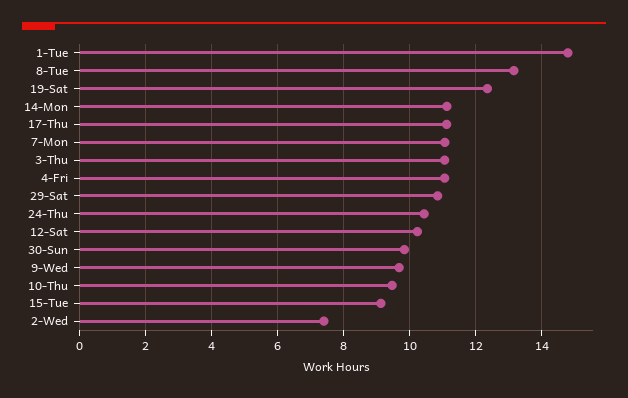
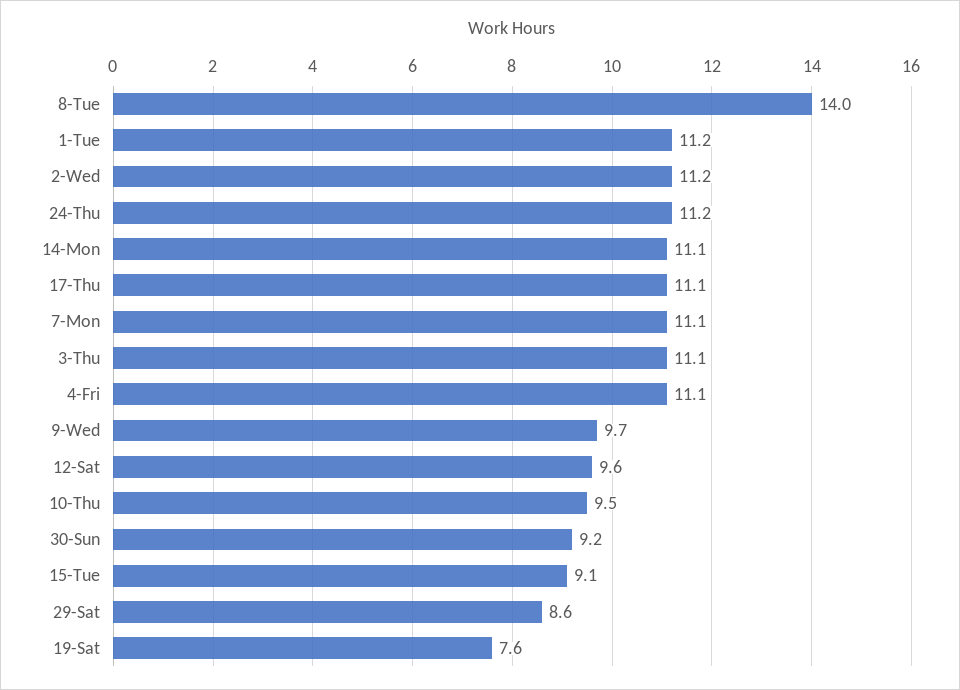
  {
-   "1-Tue": 14.8,
+   "1-Tue": 11.2,
-   "8-Tue": 13.2,
+   "8-Tue": 14,
-   "19-Sat": 12.4,
+   "19-Sat": 7.6,
    "14-Mon": 11.1,
    "17-Thu": 11.1,
    "7-Mon": 11.1,
    "3-Thu": 11.1,
    "4-Fri": 11.1,
-   "29-Sat": 10.8,
+   "29-Sat": 8.6,
-   "24-Thu": 10.4,
+   "24-Thu": 11.2,
-   "12-Sat": 10.2,
+   "12-Sat": 9.6,
-   "30-Sun": 9.8,
+   "30-Sun": 9.2,
    "9-Wed": 9.7,
    "10-Thu": 9.5,
    "15-Tue": 9.1,
-   "2-Wed": 7.4
+   "2-Wed": 11.2
  }

